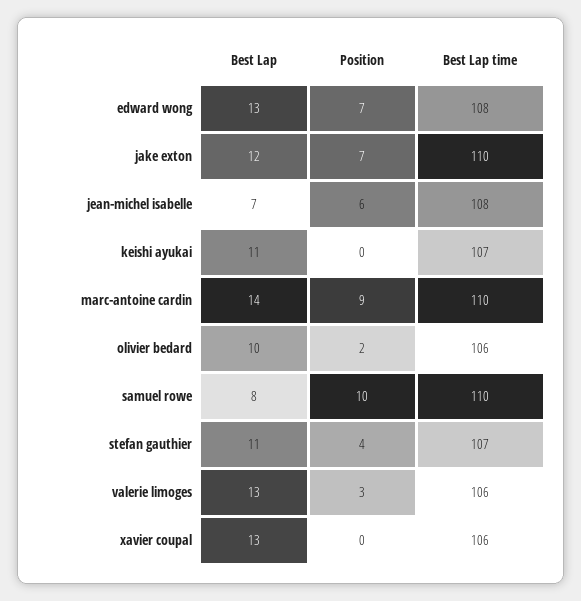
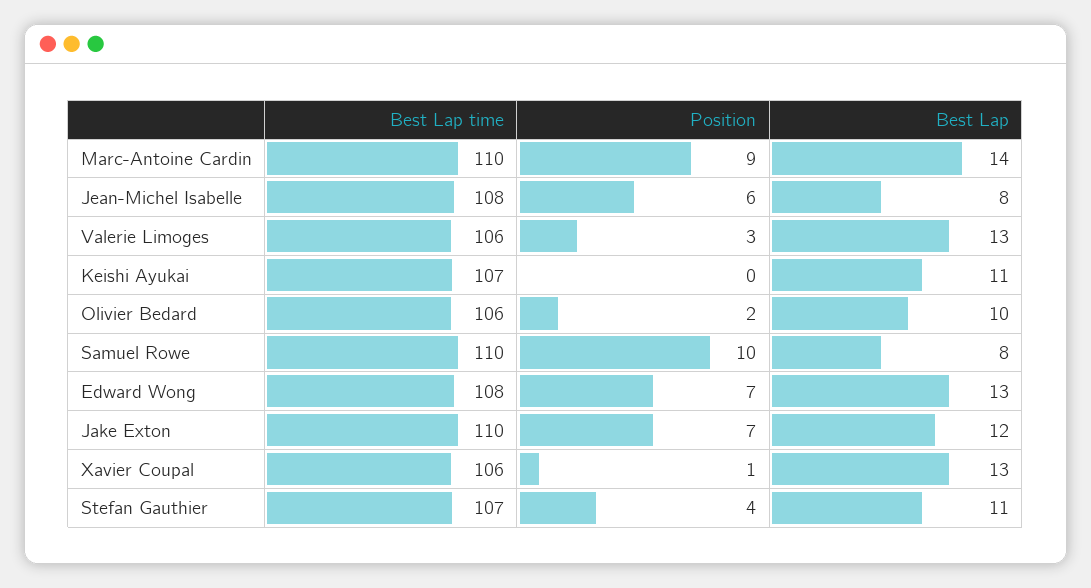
  {
    "Best Lap": {
      "edward wong": 13,
      "jake exton": 12,
-     "jean-michel isabelle": 7,
+     "jean-michel isabelle": 8,
      "keishi ayukai": 11,
      "marc-antoine cardin": 14,
      "olivier bedard": 10,
      "samuel rowe": 8,
      "stefan gauthier": 11,
      "valerie limoges": 13,
      "xavier coupal": 13
    },
    "Position": {
      "edward wong": 7,
      "jake exton": 7,
      "jean-michel isabelle": 6,
      "keishi ayukai": 0,
      "marc-antoine cardin": 9,
      "olivier bedard": 2,
      "samuel rowe": 10,
      "stefan gauthier": 4,
      "valerie limoges": 3,
-     "xavier coupal": 0
+     "xavier coupal": 1
    },
    "Best Lap time": {
      "edward wong": 108,
      "jake exton": 110,
      "jean-michel isabelle": 108,
      "keishi ayukai": 107,
      "marc-antoine cardin": 110,
      "olivier bedard": 106,
      "samuel rowe": 110,
      "stefan gauthier": 107,
      "valerie limoges": 106,
      "xavier coupal": 106
    }
  }

